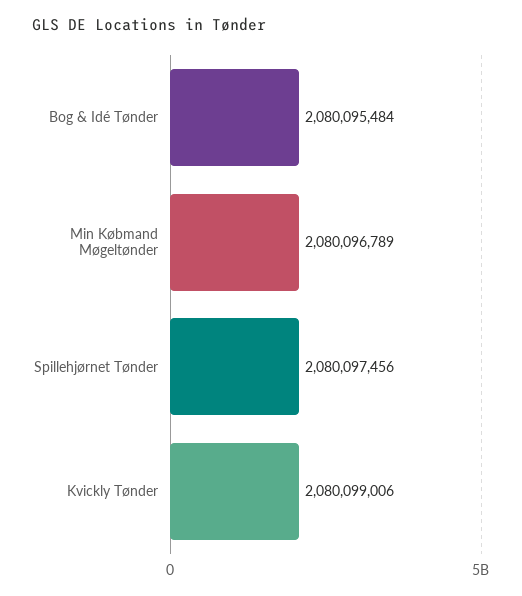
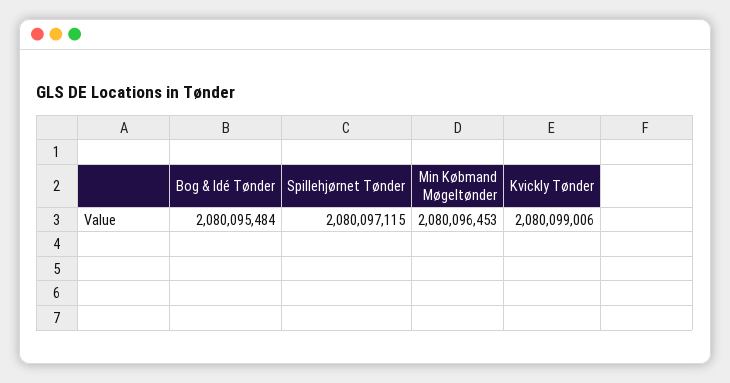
  {
    "Bog & Idé Tønder": 2080095484,
-   "Min Købmand Møgeltønder": 2080096789,
+   "Min Købmand Møgeltønder": 2080096453,
-   "Spillehjørnet Tønder": 2080097456,
+   "Spillehjørnet Tønder": 2080097115,
    "Kvickly Tønder": 2080099006
  }

